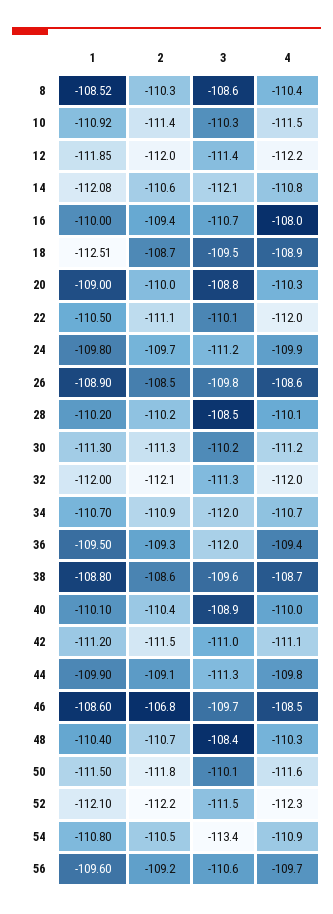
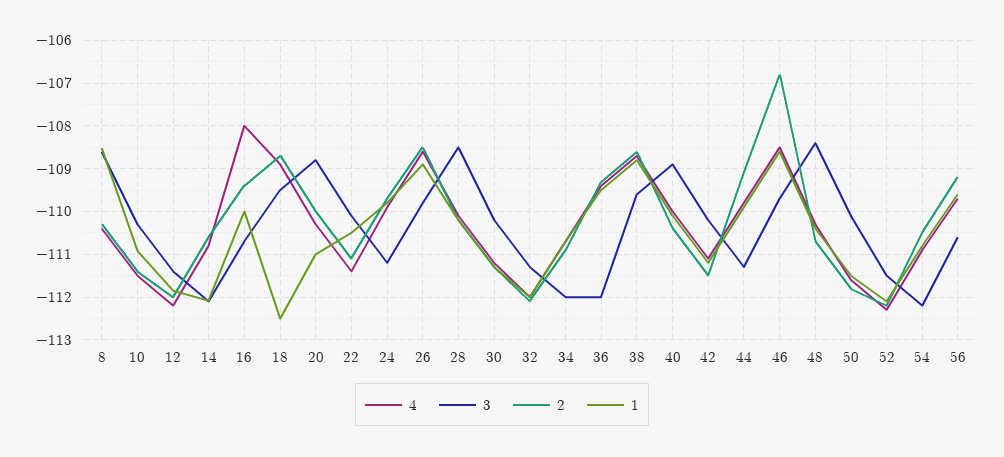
  {
    "1": {
      "8": -108.52,
      "10": -110.92,
      "12": -111.85,
      "14": -112.08,
      "16": -110,
      "18": -112.51,
-     "20": -109,
+     "20": -111,
      "22": -110.5,
      "24": -109.8,
      "26": -108.9,
      "28": -110.2,
      "30": -111.3,
      "32": -112,
      "34": -110.7,
      "36": -109.5,
      "38": -108.8,
      "40": -110.1,
      "42": -111.2,
      "44": -109.9,
      "46": -108.6,
      "48": -110.4,
      "50": -111.5,
      "52": -112.1,
      "54": -110.8,
      "56": -109.6
    },
    "2": {
      "8": -110.3,
      "10": -111.4,
      "12": -112,
      "14": -110.6,
      "16": -109.4,
      "18": -108.7,
      "20": -110,
      "22": -111.1,
      "24": -109.7,
      "26": -108.5,
      "28": -110.2,
      "30": -111.3,
      "32": -112.1,
      "34": -110.9,
      "36": -109.3,
      "38": -108.6,
      "40": -110.4,
      "42": -111.5,
      "44": -109.1,
      "46": -106.8,
      "48": -110.7,
      "50": -111.8,
      "52": -112.2,
      "54": -110.5,
      "56": -109.2
    },
    "3": {
      "8": -108.6,
      "10": -110.3,
      "12": -111.4,
      "14": -112.1,
      "16": -110.7,
      "18": -109.5,
      "20": -108.8,
      "22": -110.1,
      "24": -111.2,
      "26": -109.8,
      "28": -108.5,
      "30": -110.2,
      "32": -111.3,
      "34": -112,
      "36": -112,
      "38": -109.6,
      "40": -108.9,
-     "42": -111,
+     "42": -110.2,
      "44": -111.3,
      "46": -109.7,
      "48": -108.4,
      "50": -110.1,
      "52": -111.5,
-     "54": -113.4,
+     "54": -112.2,
      "56": -110.6
    },
    "4": {
      "8": -110.4,
      "10": -111.5,
      "12": -112.2,
      "14": -110.8,
      "16": -108,
      "18": -108.9,
      "20": -110.3,
-     "22": -112,
+     "22": -111.4,
      "24": -109.9,
      "26": -108.6,
      "28": -110.1,
      "30": -111.2,
      "32": -112,
      "34": -110.7,
      "36": -109.4,
      "38": -108.7,
      "40": -110,
      "42": -111.1,
      "44": -109.8,
      "46": -108.5,
      "48": -110.3,
      "50": -111.6,
      "52": -112.3,
      "54": -110.9,
      "56": -109.7
    }
  }

